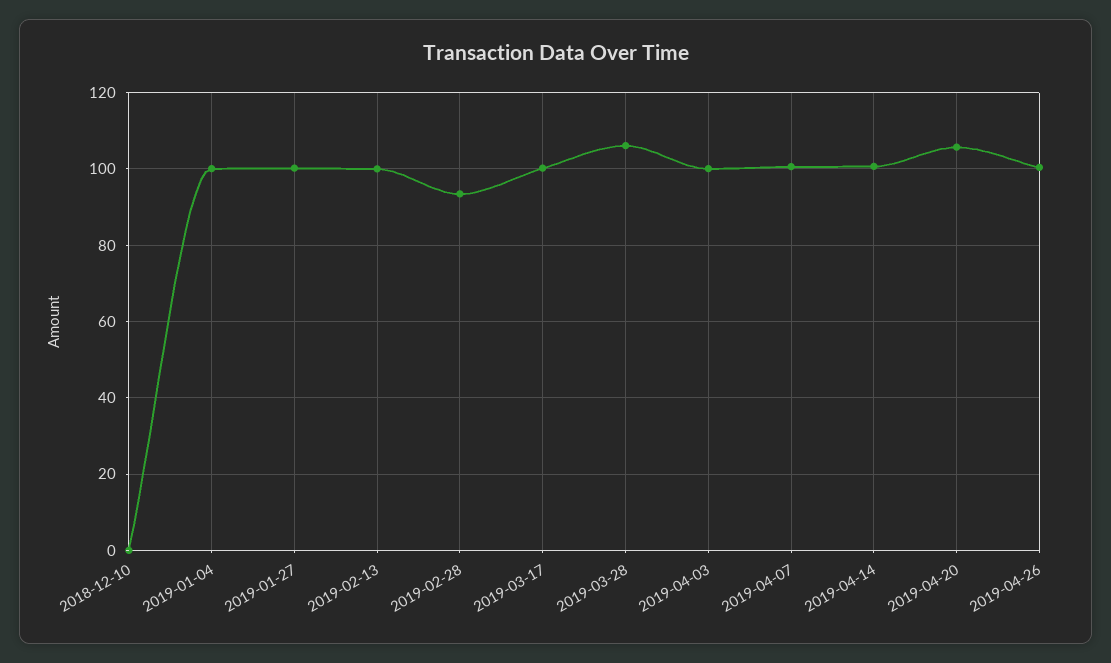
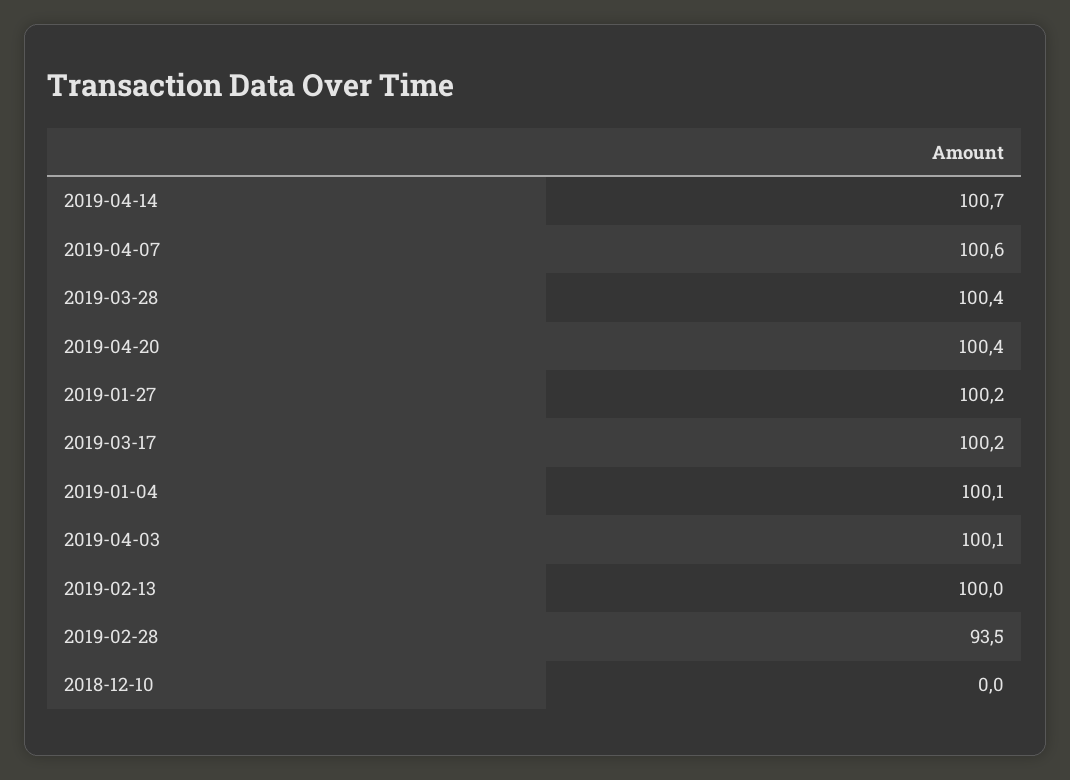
  {
    "2018-12-10": 0,
    "2019-01-04": 100.1,
    "2019-01-27": 100.2,
    "2019-02-13": 100,
    "2019-02-28": 93.5,
    "2019-03-17": 100.2,
-   "2019-03-28": 106,
+   "2019-03-28": 100.4,
    "2019-04-03": 100.1,
    "2019-04-07": 100.6,
    "2019-04-14": 100.7,
-   "2019-04-20": 106,
+   "2019-04-20": 100.4
-   "2019-04-26": 100
  }

